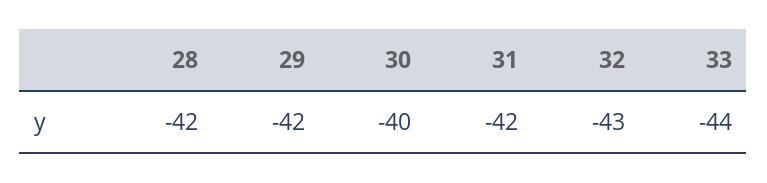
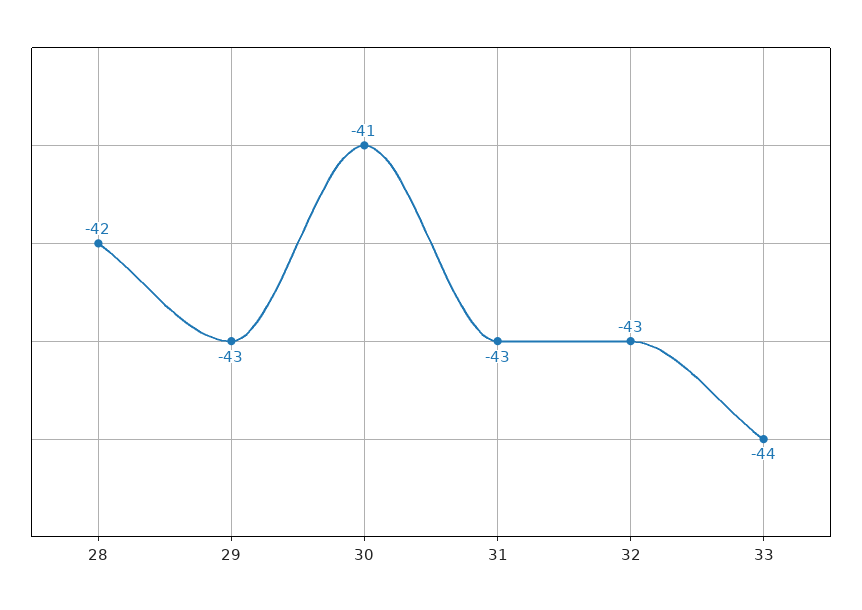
  {
    "28": -42,
-   "29": -42,
+   "29": -43,
-   "30": -40,
+   "30": -41,
-   "31": -42,
+   "31": -43,
    "32": -43,
    "33": -44
  }

